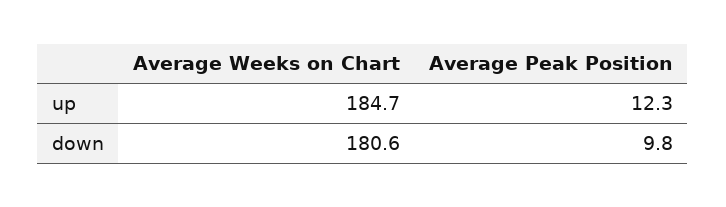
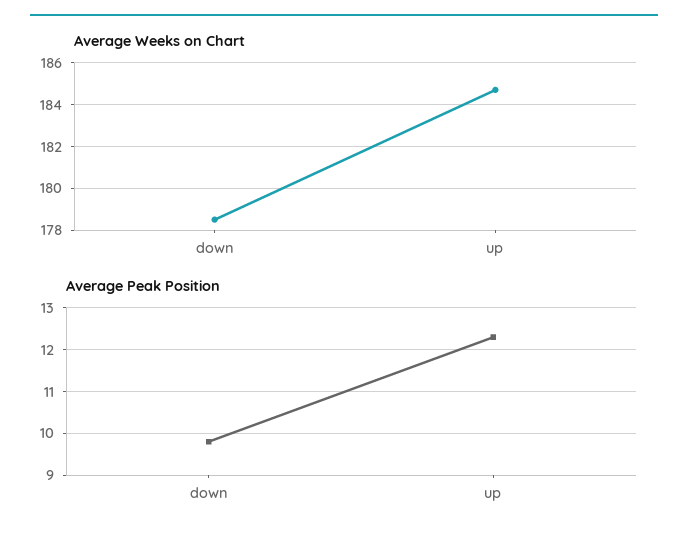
  {
    "Average Weeks on Chart": {
      "up": 184.7,
-     "down": 180.6
+     "down": 178.5
    },
    "Average Peak Position": {
      "up": 12.3,
      "down": 9.8
    }
  }

